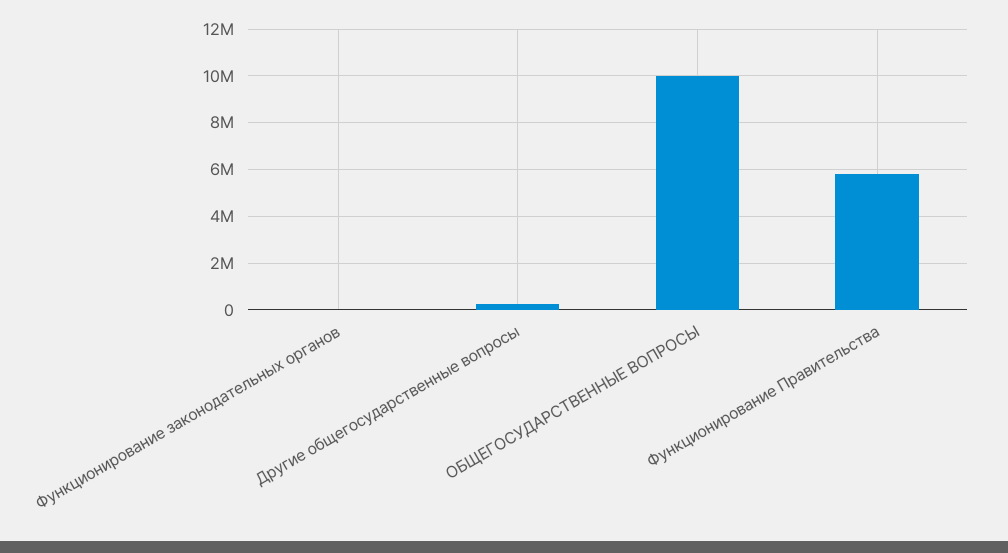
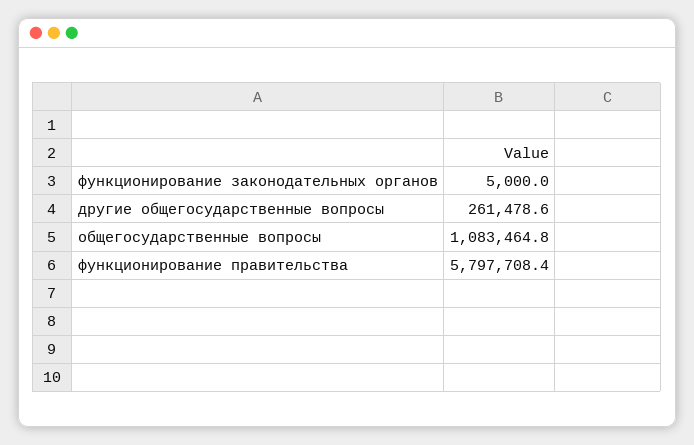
  {
    "Функционирование законодательных органов": 5000,
    "Другие общегосударственные вопросы": 261478.6,
-   "ОБЩЕГОСУДАРСТВЕННЫЕ ВОПРОСЫ": 10000000,
+   "ОБЩЕГОСУДАРСТВЕННЫЕ ВОПРОСЫ": 1083464.8,
    "Функционирование Правительства": 5797708.4
  }

